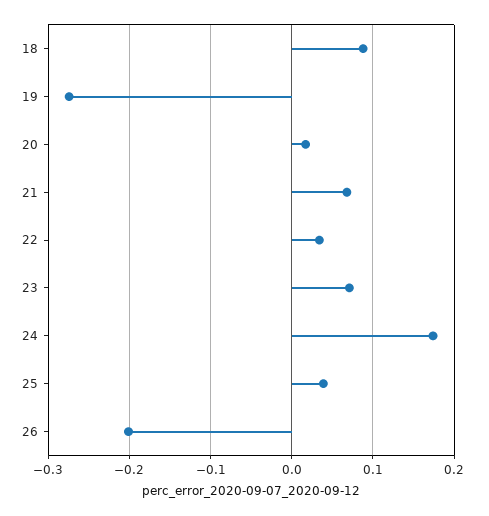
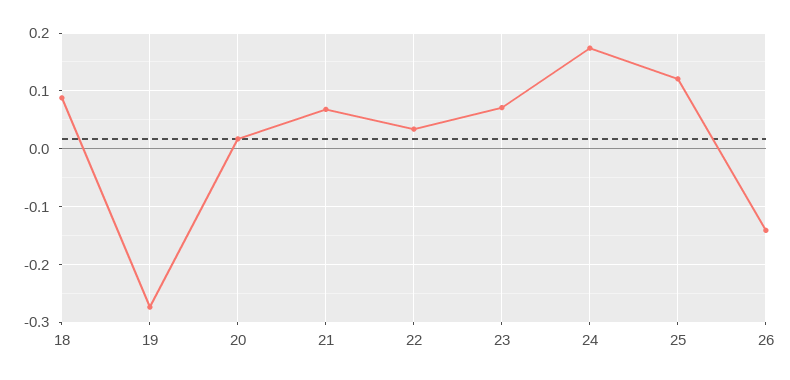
  {
    "18": 0.09,
    "19": -0.27,
    "20": 0.02,
    "21": 0.07,
    "22": 0.03,
    "23": 0.07,
    "24": 0.17,
-   "25": 0.04,
+   "25": 0.12,
-   "26": -0.2
+   "26": -0.14
  }

